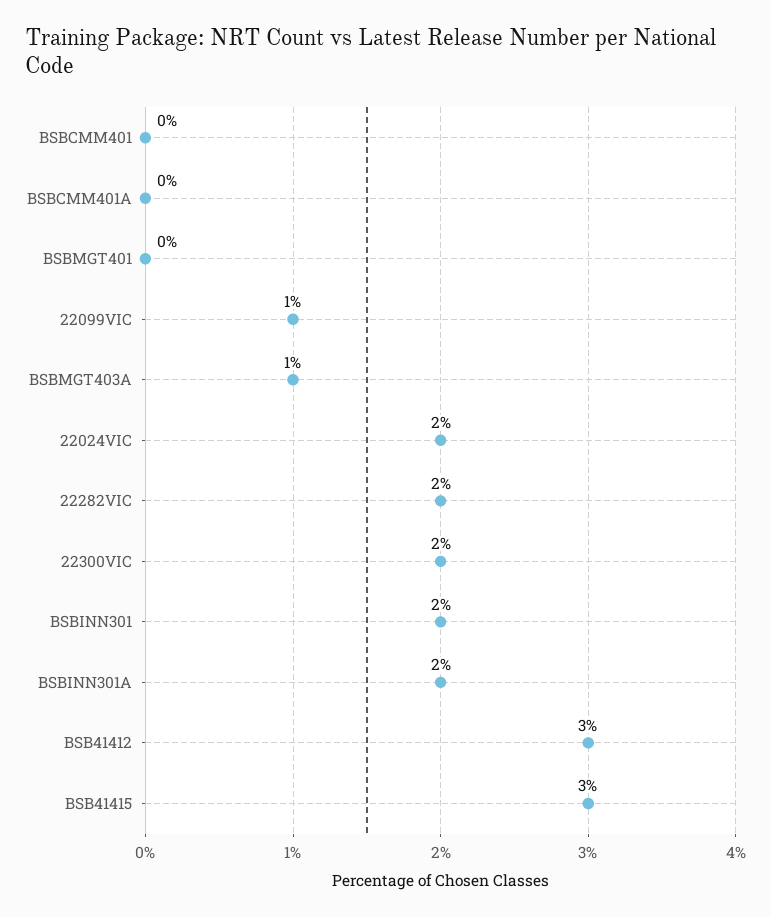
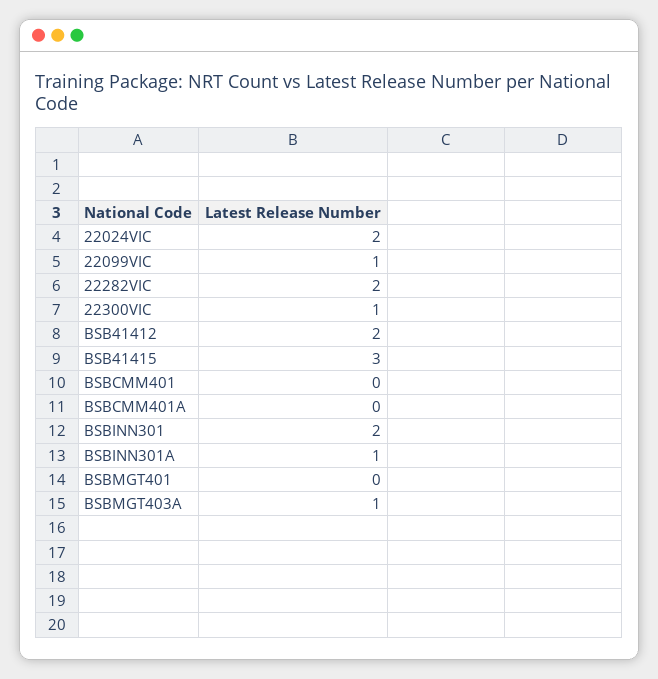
  {
    "BSBCMM401": 0,
    "BSBCMM401A": 0,
    "BSBMGT401": 0,
    "22099VIC": 1,
    "BSBMGT403A": 1,
    "22024VIC": 2,
    "22282VIC": 2,
-   "22300VIC": 2,
+   "22300VIC": 1,
    "BSBINN301": 2,
-   "BSBINN301A": 2,
+   "BSBINN301A": 1,
-   "BSB41412": 3,
+   "BSB41412": 2,
    "BSB41415": 3
  }

